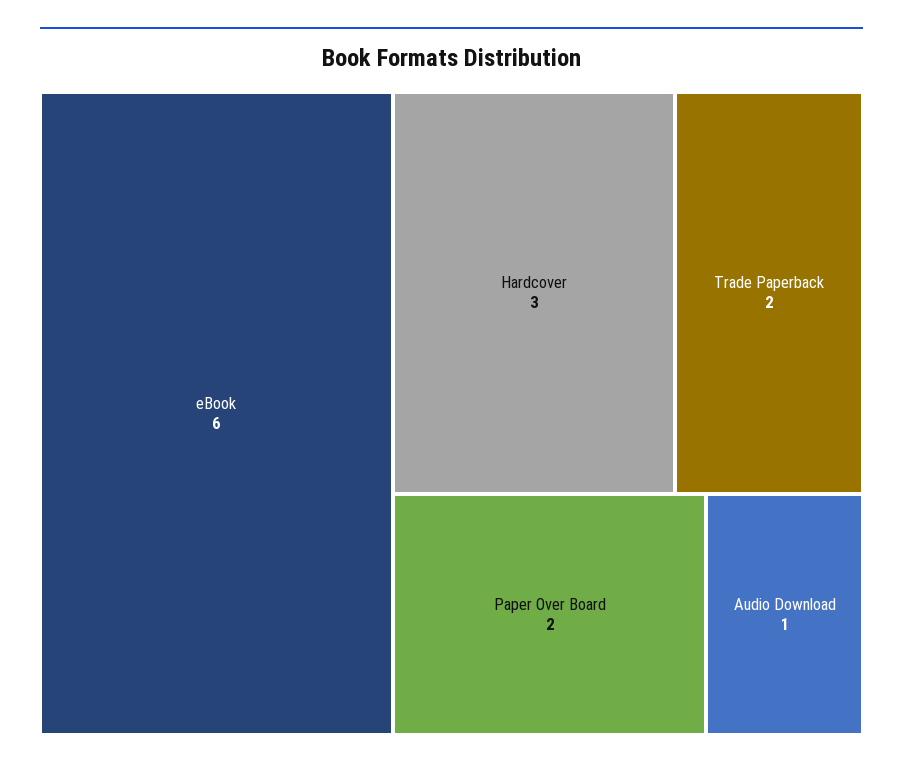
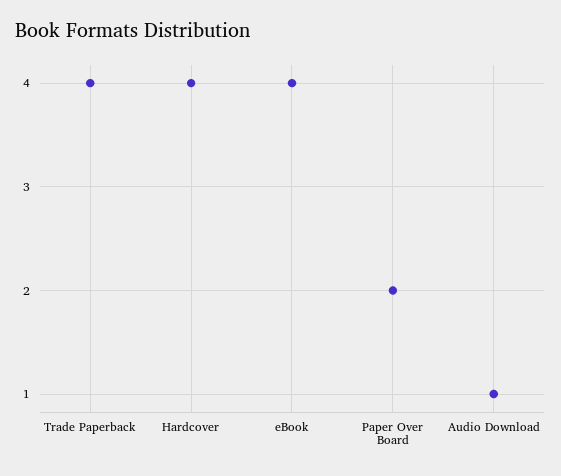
  {
-   "eBook": 6,
+   "eBook": 4,
-   "Hardcover": 3,
+   "Hardcover": 4,
-   "Trade Paperback": 2,
+   "Trade Paperback": 4,
    "Paper Over Board": 2,
    "Audio Download": 1
  }

